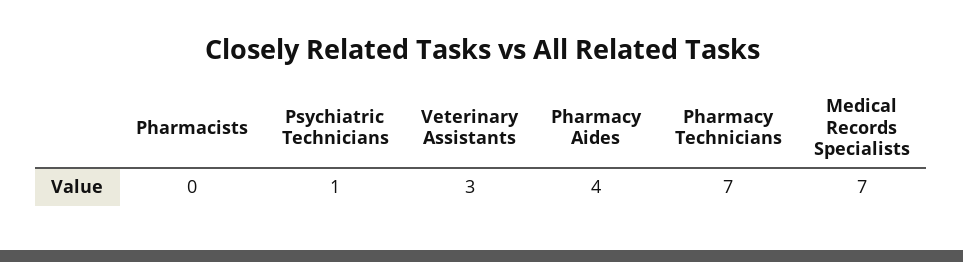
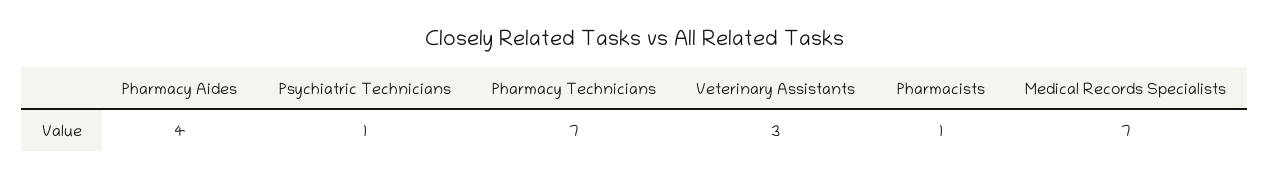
  {
-   "Pharmacists": 0,
+   "Pharmacists": 1,
    "Psychiatric Technicians": 1,
    "Veterinary Assistants": 3,
    "Pharmacy Aides": 4,
    "Pharmacy Technicians": 7,
    "Medical Records Specialists": 7
  }

